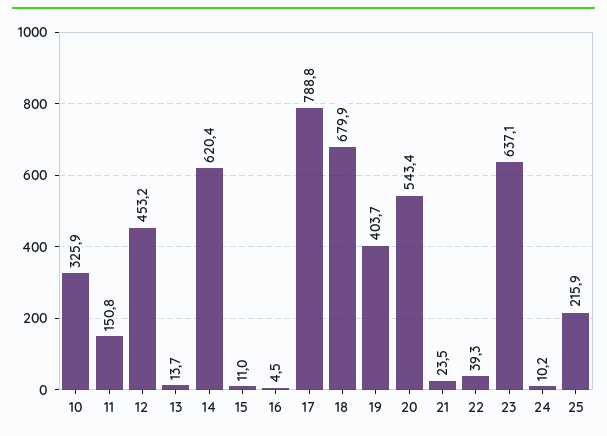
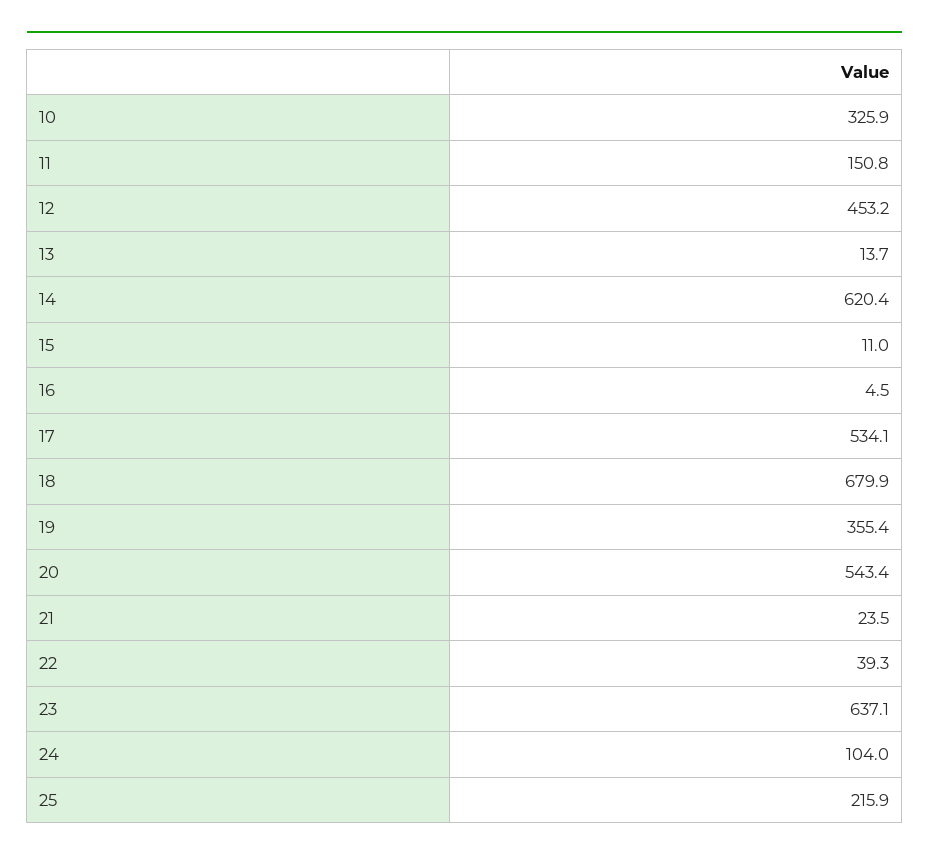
  {
    "10": 325.9,
    "11": 150.8,
    "12": 453.2,
    "13": 13.7,
    "14": 620.4,
    "15": 11,
    "16": 4.5,
-   "17": 788.8,
+   "17": 534.1,
    "18": 679.9,
-   "19": 403.7,
+   "19": 355.4,
    "20": 543.4,
    "21": 23.5,
    "22": 39.3,
    "23": 637.1,
-   "24": 10.2,
+   "24": 104,
    "25": 215.9
  }

